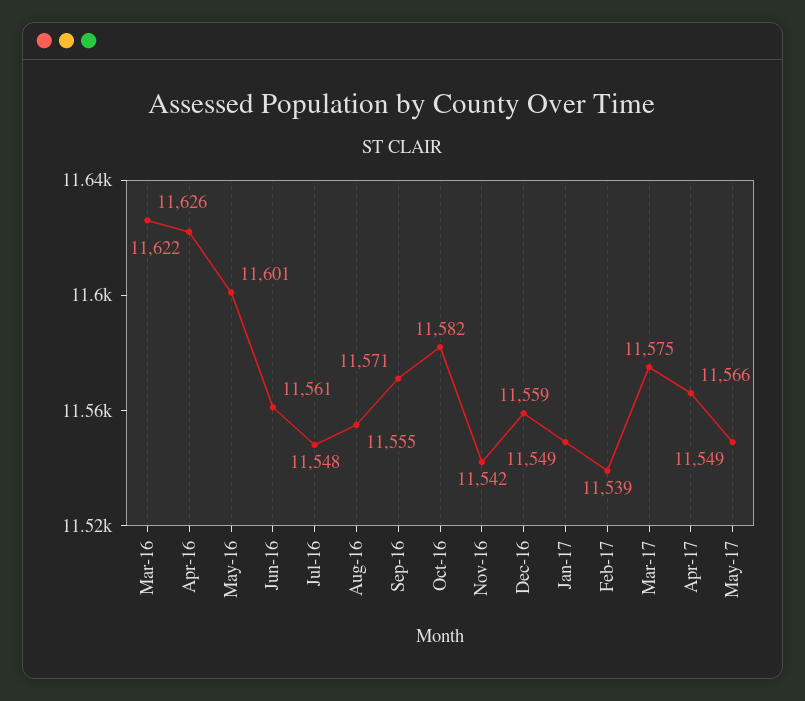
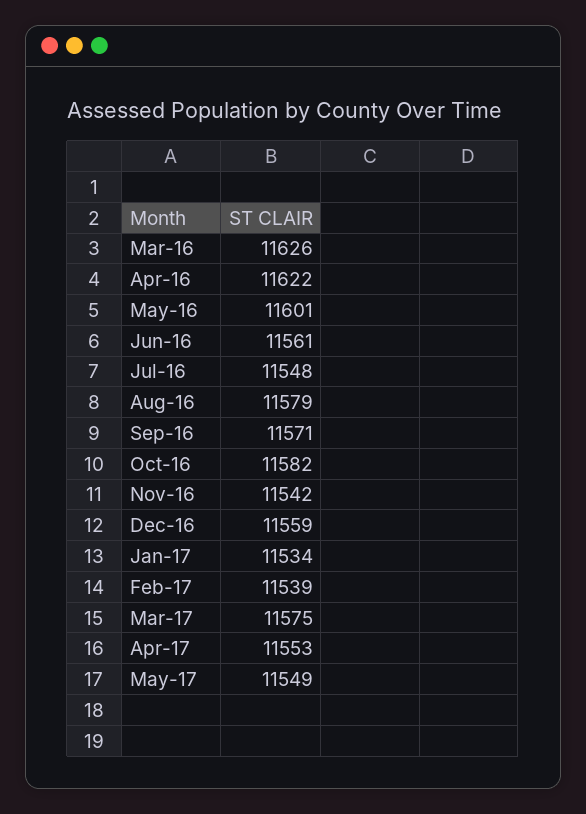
  {
    "Mar-16": 11626,
    "Apr-16": 11622,
    "May-16": 11601,
    "Jun-16": 11561,
    "Jul-16": 11548,
-   "Aug-16": 11555,
+   "Aug-16": 11579,
    "Sep-16": 11571,
    "Oct-16": 11582,
    "Nov-16": 11542,
    "Dec-16": 11559,
-   "Jan-17": 11549,
+   "Jan-17": 11534,
    "Feb-17": 11539,
    "Mar-17": 11575,
-   "Apr-17": 11566,
+   "Apr-17": 11553,
    "May-17": 11549
  }

